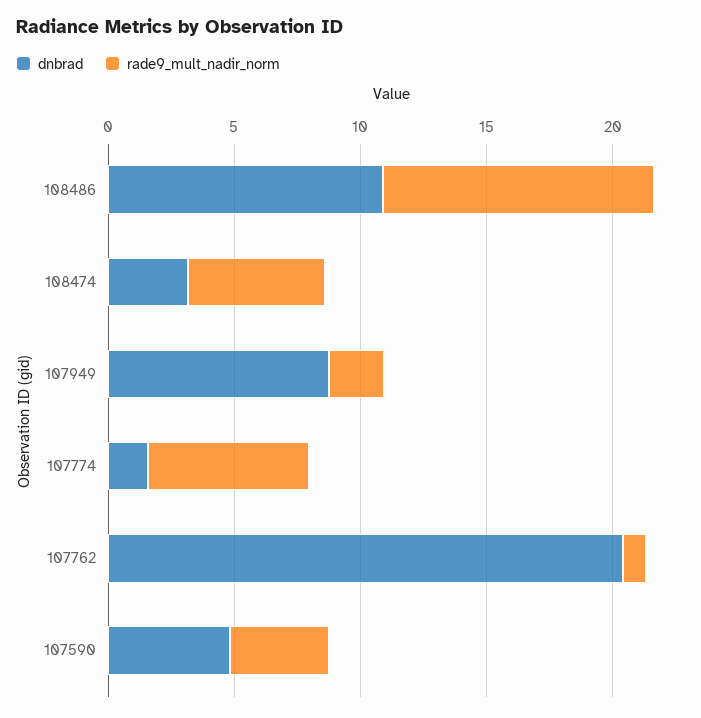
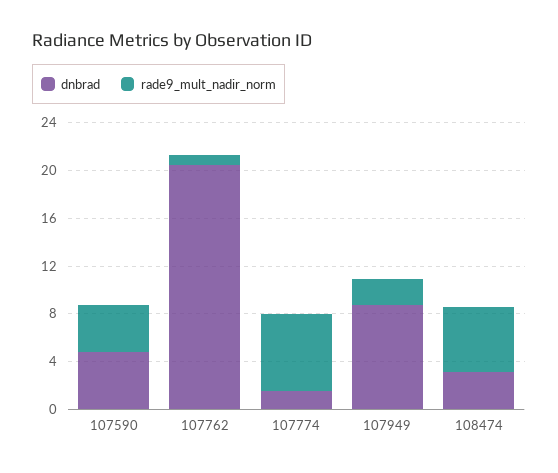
  {
    "dnbrad": {
-     "108486": 11,
      "108474": 3,
      "107949": 9,
      "107774": 2,
      "107762": 20,
      "107590": 5
    },
    "rade9_mult_nadir_norm": {
-     "108486": 11,
      "108474": 5,
      "107949": 2,
      "107774": 6,
      "107762": 1,
      "107590": 4
    }
  }

